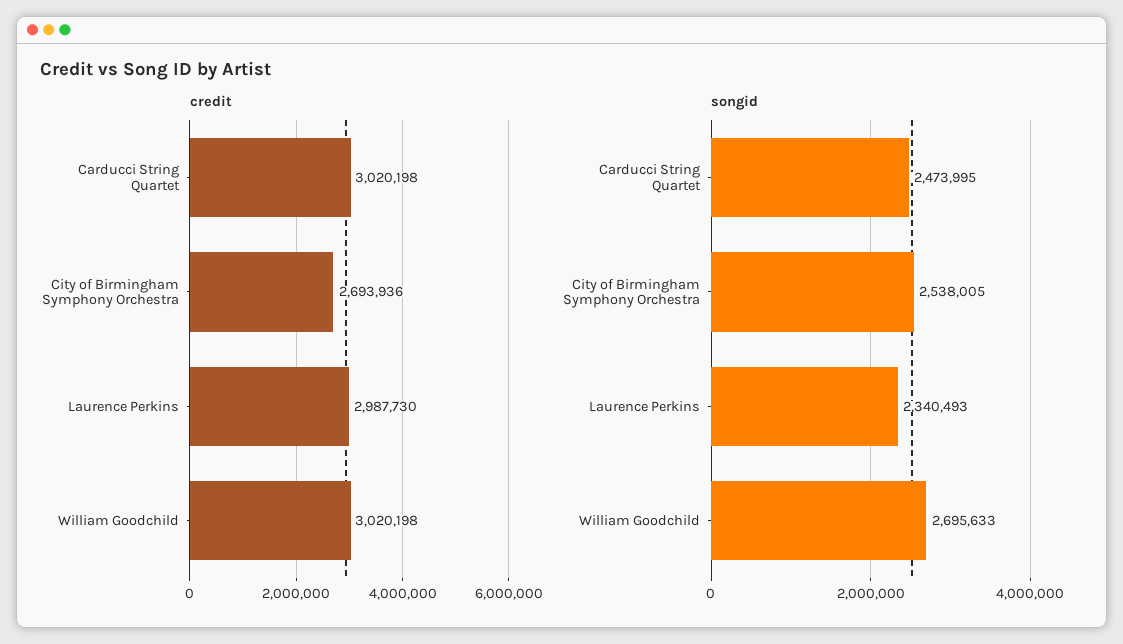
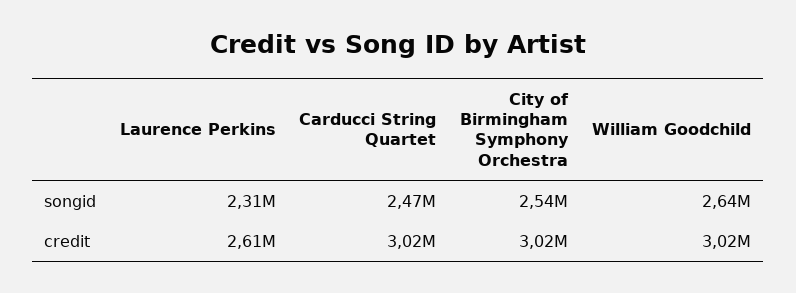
  {
    "credit": {
      "Carducci String Quartet": 3020198,
-     "City of Birmingham Symphony Orchestra": 2693936,
+     "City of Birmingham Symphony Orchestra": 3020000,
-     "Laurence Perkins": 2987730,
+     "Laurence Perkins": 2610000,
      "William Goodchild": 3020198
    },
    "songid": {
      "Carducci String Quartet": 2473995,
      "City of Birmingham Symphony Orchestra": 2538005,
-     "Laurence Perkins": 2340493,
+     "Laurence Perkins": 2310000,
-     "William Goodchild": 2695633
+     "William Goodchild": 2640000
    }
  }

